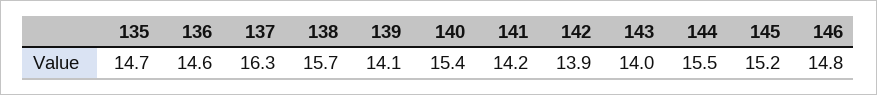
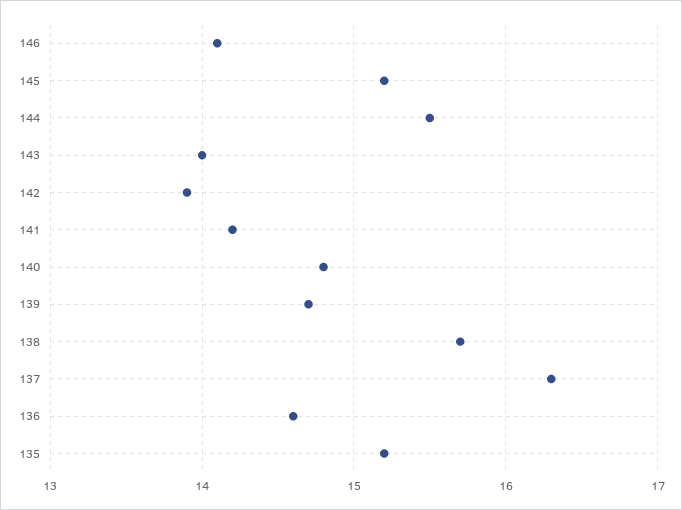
  {
-   "135": 14.7,
+   "135": 15.2,
    "136": 14.6,
    "137": 16.3,
    "138": 15.7,
-   "139": 14.1,
+   "139": 14.7,
-   "140": 15.4,
+   "140": 14.8,
    "141": 14.2,
    "142": 13.9,
    "143": 14,
    "144": 15.5,
    "145": 15.2,
-   "146": 14.8
+   "146": 14.1
  }

